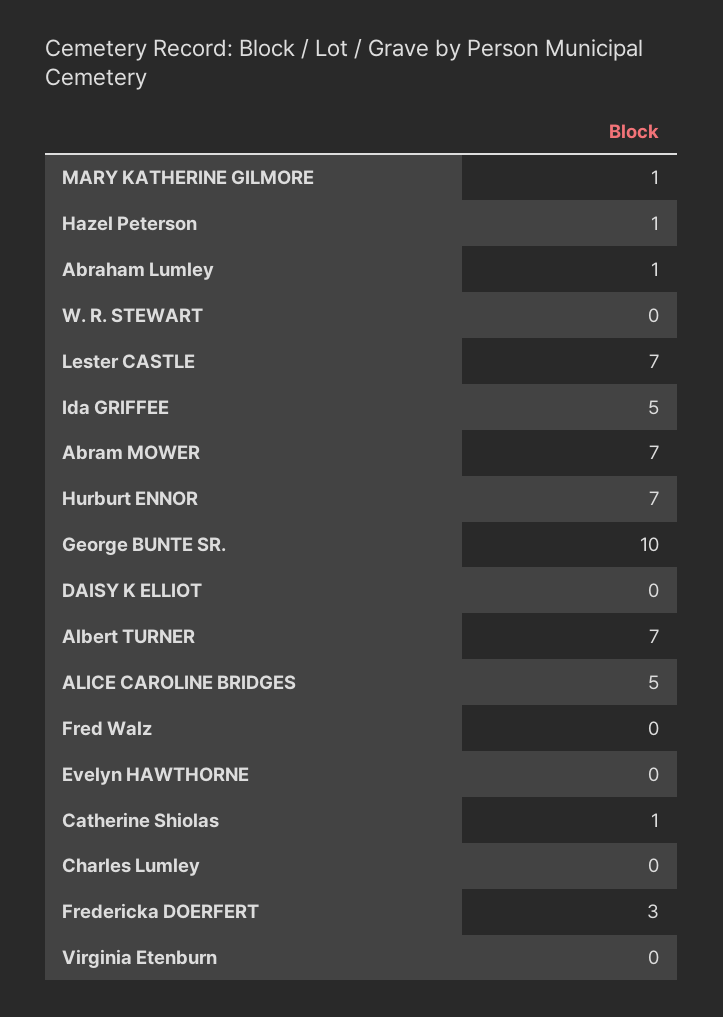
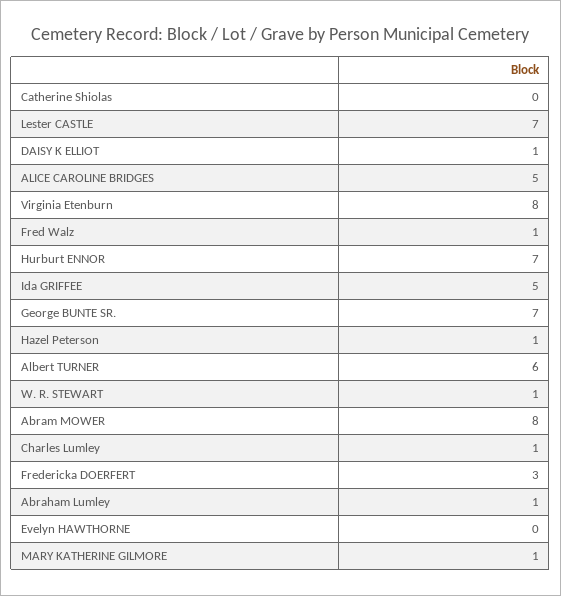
  {
    "MARY KATHERINE GILMORE": 1,
    "Hazel Peterson": 1,
    "Abraham Lumley": 1,
-   "W. R. STEWART": 0,
+   "W. R. STEWART": 1,
    "Lester CASTLE": 7,
    "Ida GRIFFEE": 5,
-   "Abram MOWER": 7,
+   "Abram MOWER": 8,
    "Hurburt ENNOR": 7,
-   "George BUNTE SR.": 10,
+   "George BUNTE SR.": 7,
-   "DAISY K ELLIOT": 0,
+   "DAISY K ELLIOT": 1,
-   "Albert TURNER": 7,
+   "Albert TURNER": 6,
    "ALICE CAROLINE BRIDGES": 5,
-   "Fred Walz": 0,
+   "Fred Walz": 1,
    "Evelyn HAWTHORNE": 0,
-   "Catherine Shiolas": 1,
+   "Catherine Shiolas": 0,
-   "Charles Lumley": 0,
+   "Charles Lumley": 1,
    "Fredericka DOERFERT": 3,
-   "Virginia Etenburn": 0
+   "Virginia Etenburn": 8
  }

